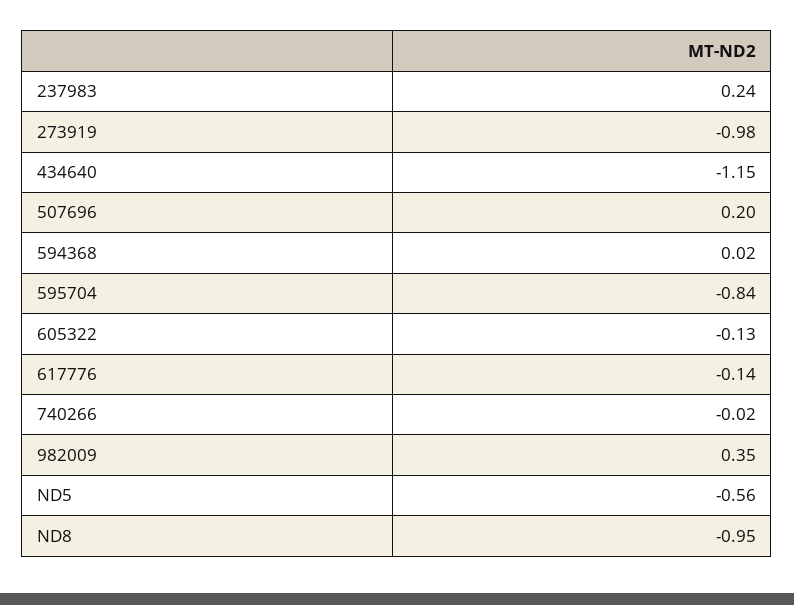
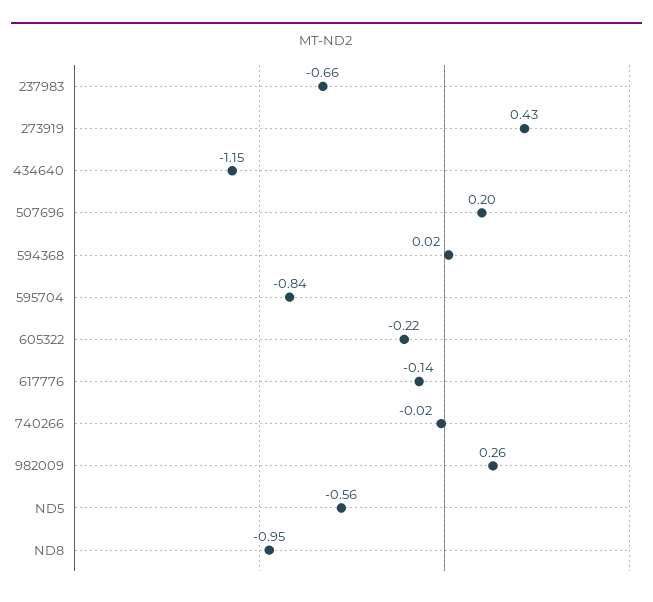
  {
-   "237983": 0.24,
+   "237983": -0.66,
-   "273919": -0.98,
+   "273919": 0.43,
    "434640": -1.15,
    "507696": 0.2,
    "594368": 0.02,
    "595704": -0.84,
-   "605322": -0.13,
+   "605322": -0.22,
    "617776": -0.14,
    "740266": -0.02,
-   "982009": 0.35,
+   "982009": 0.26,
    "ND5": -0.56,
    "ND8": -0.95
  }

